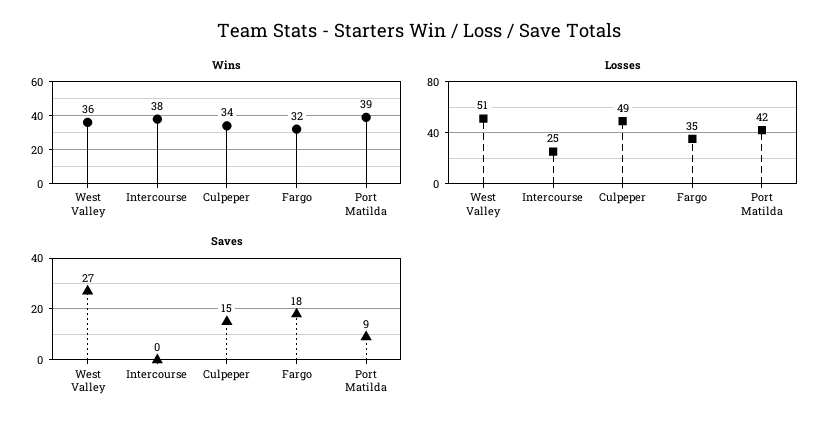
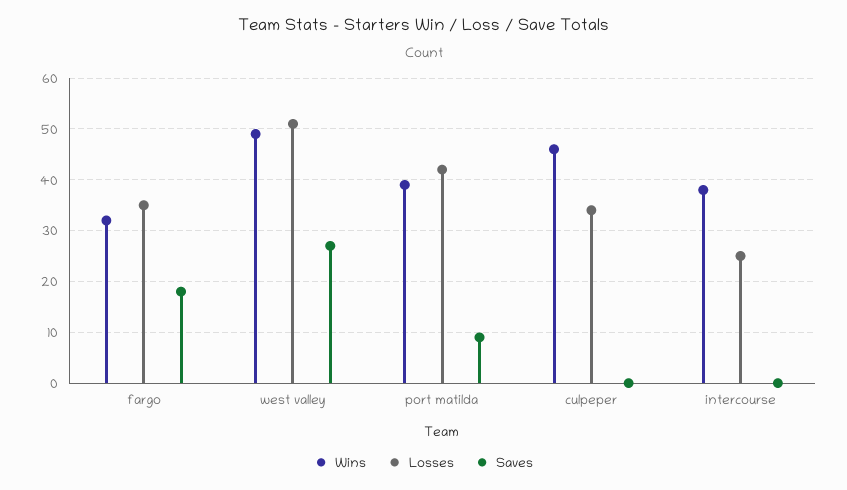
  {
    "Wins": {
-     "West Valley": 36,
+     "West Valley": 50,
      "Intercourse": 38,
-     "Culpeper": 34,
+     "Culpeper": 45,
      "Fargo": 32,
      "Port Matilda": 39
    },
    "Losses": {
      "West Valley": 51,
      "Intercourse": 25,
-     "Culpeper": 49,
+     "Culpeper": 35,
      "Fargo": 35,
      "Port Matilda": 42
    },
    "Saves": {
      "West Valley": 27,
      "Intercourse": 0,
-     "Culpeper": 15,
+     "Culpeper": 0,
      "Fargo": 18,
      "Port Matilda": 9
    }
  }

